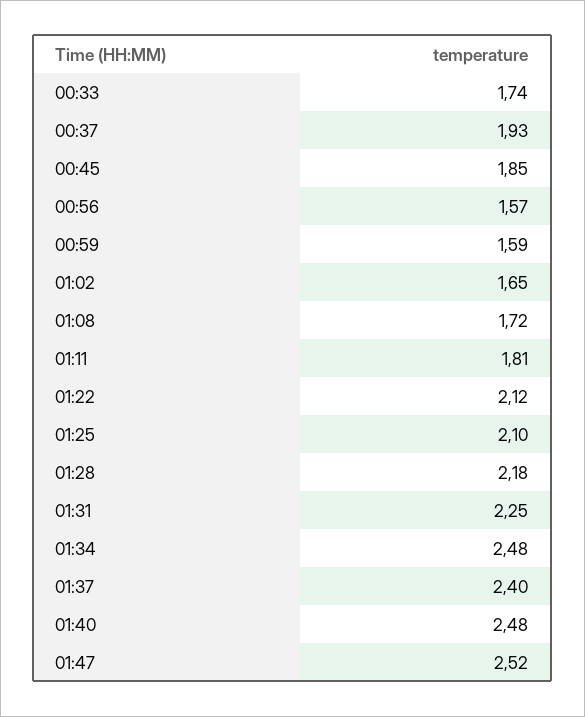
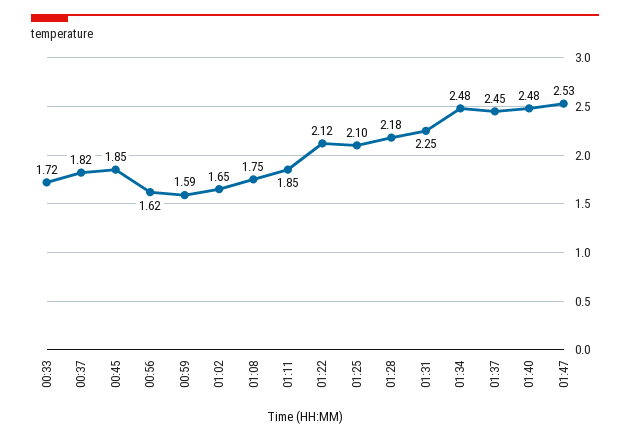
  {
-   "00:33": 1.74,
+   "00:33": 1.72,
-   "00:37": 1.93,
+   "00:37": 1.82,
    "00:45": 1.85,
-   "00:56": 1.57,
+   "00:56": 1.62,
    "00:59": 1.59,
    "01:02": 1.65,
-   "01:08": 1.72,
+   "01:08": 1.75,
-   "01:11": 1.81,
+   "01:11": 1.85,
    "01:22": 2.12,
    "01:25": 2.1,
    "01:28": 2.18,
    "01:31": 2.25,
    "01:34": 2.48,
-   "01:37": 2.4,
+   "01:37": 2.45,
    "01:40": 2.48,
-   "01:47": 2.52
+   "01:47": 2.53
  }

